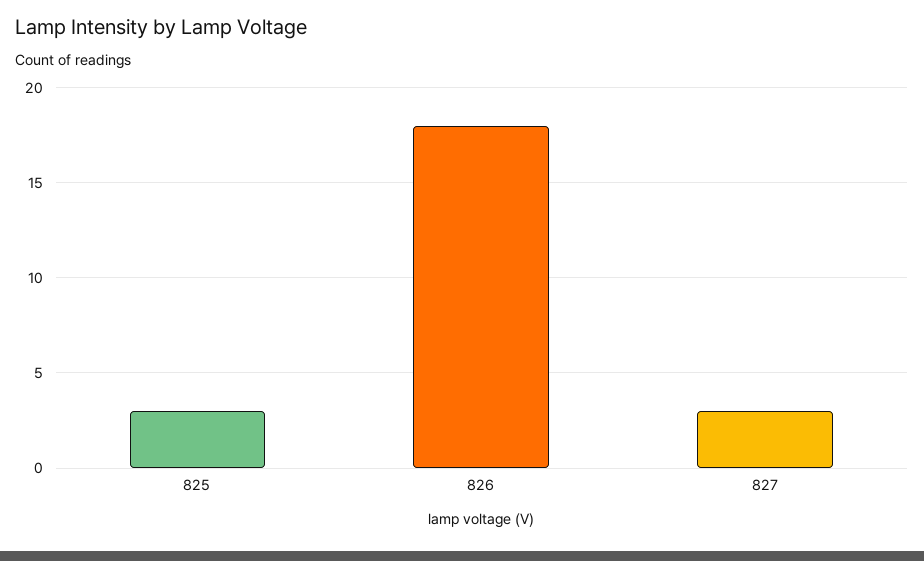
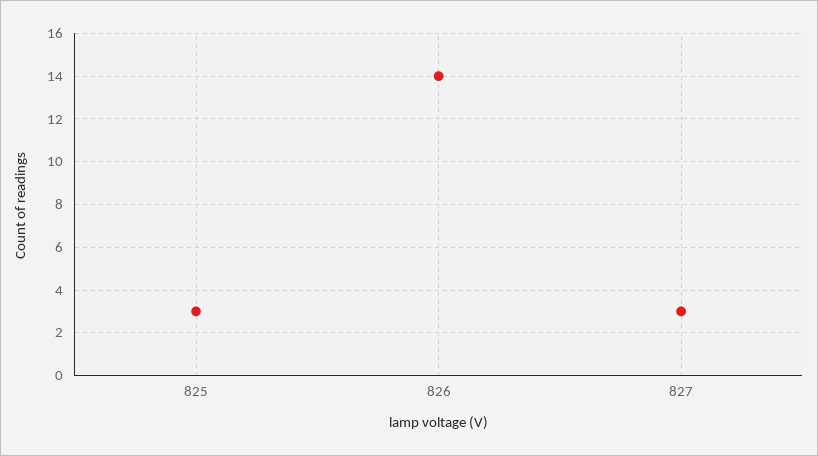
  {
    "825": 3,
-   "826": 18,
+   "826": 14,
    "827": 3
  }

